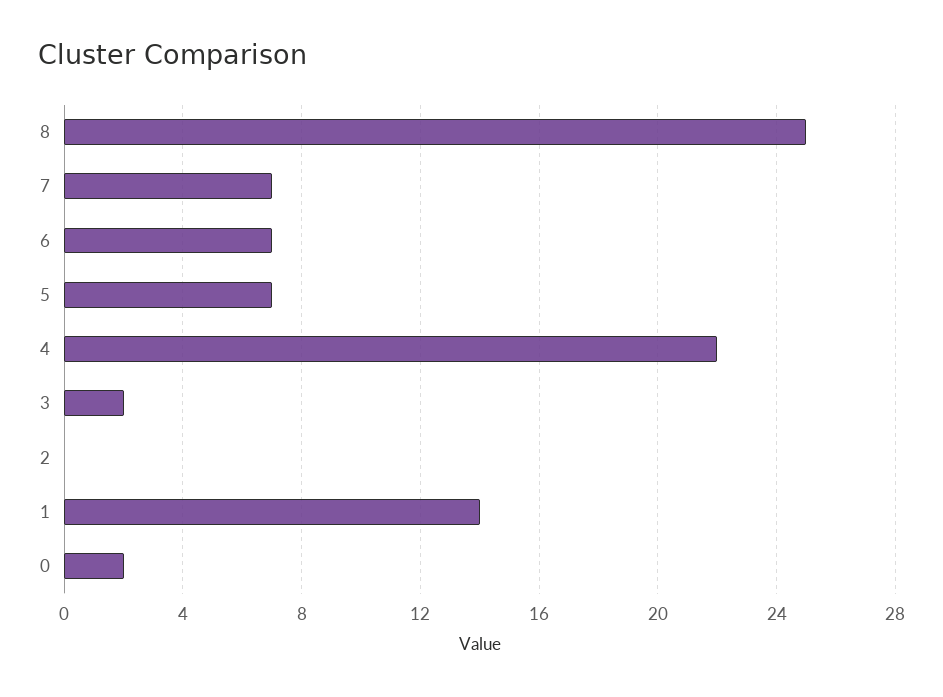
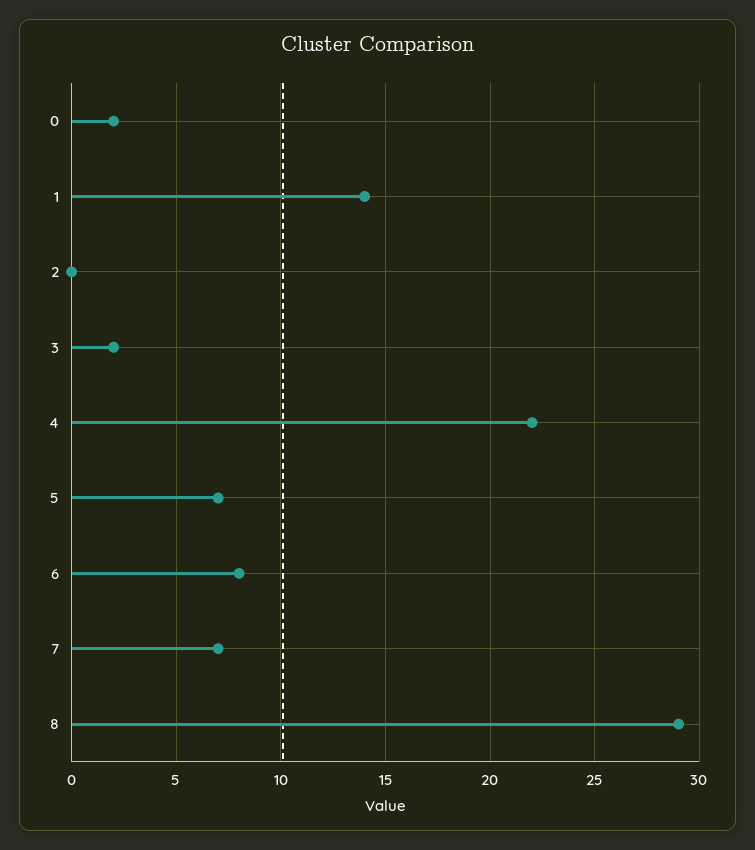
  {
-   "8": 25,
+   "8": 29,
    "7": 7,
-   "6": 7,
+   "6": 8,
    "5": 7,
    "4": 22,
    "3": 2,
    "2": 0,
    "1": 14,
    "0": 2
  }

